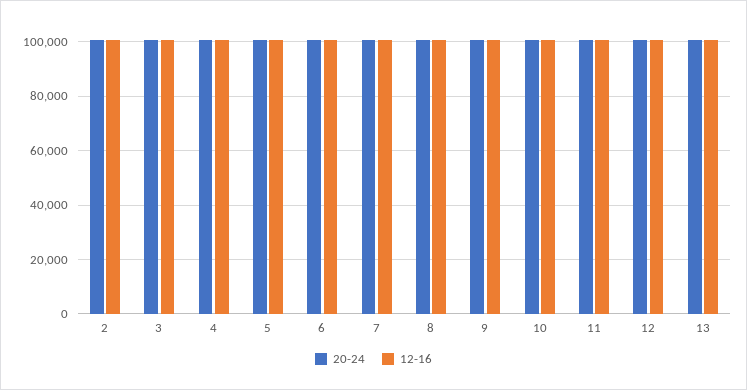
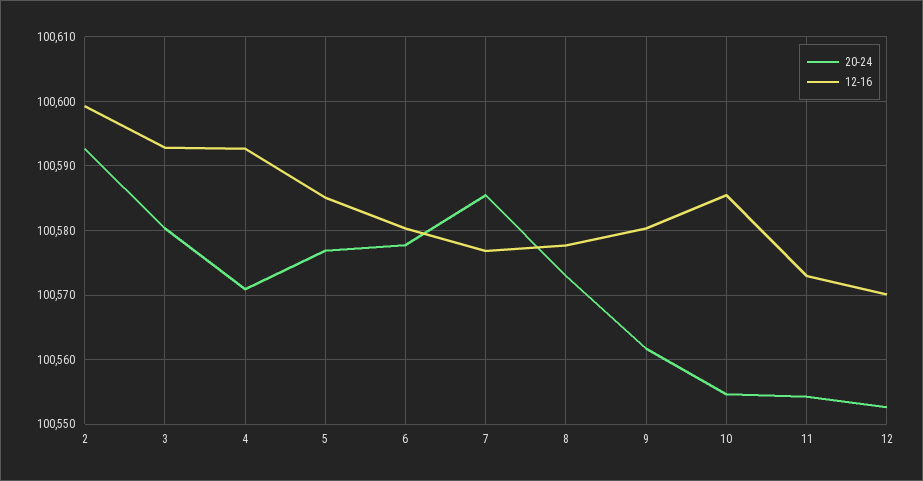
  {
    "20-24": {
      "2": 100593,
      "3": 100580,
      "4": 100571,
      "5": 100577,
      "6": 100578,
      "7": 100585,
      "8": 100573,
      "9": 100562,
      "10": 100555,
      "11": 100554,
-     "12": 100553,
+     "12": 100553
-     "13": 100000
    },
    "12-16": {
      "2": 100599,
      "3": 100593,
      "4": 100593,
      "5": 100585,
      "6": 100580,
      "7": 100577,
      "8": 100578,
      "9": 100580,
      "10": 100585,
      "11": 100573,
-     "12": 100570,
+     "12": 100570
-     "13": 100000
    }
  }

